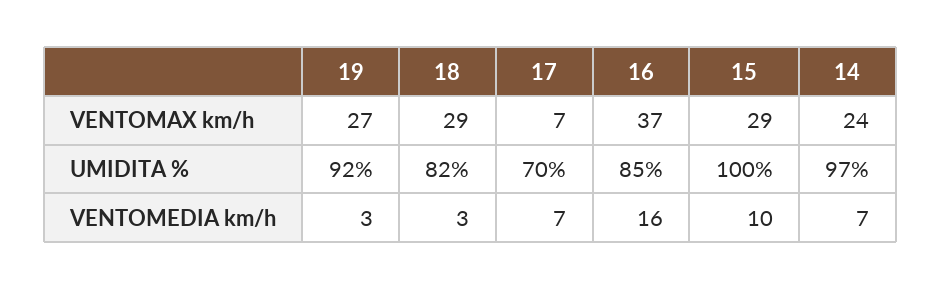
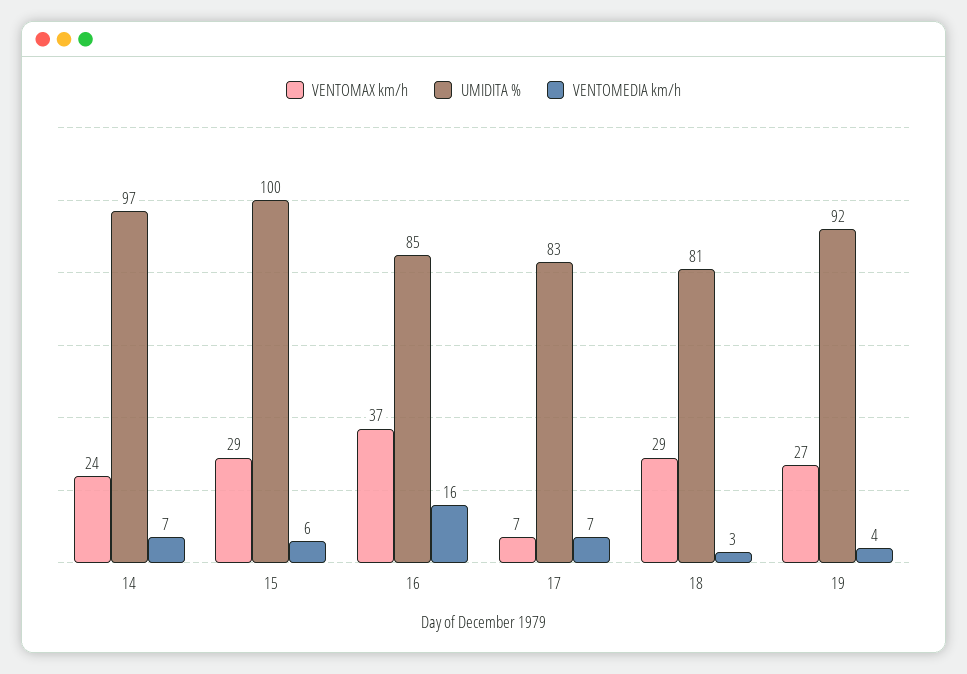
  {
    "VENTOMAX km/h": {
      "19": 27,
      "18": 29,
      "17": 7,
      "16": 37,
      "15": 29,
      "14": 24
    },
    "UMIDITA %": {
      "19": 92,
-     "18": 82,
+     "18": 81,
-     "17": 70,
+     "17": 83,
      "16": 85,
      "15": 100,
      "14": 97
    },
    "VENTOMEDIA km/h": {
-     "19": 3,
+     "19": 4,
      "18": 3,
      "17": 7,
      "16": 16,
-     "15": 10,
+     "15": 6,
      "14": 7
    }
  }

